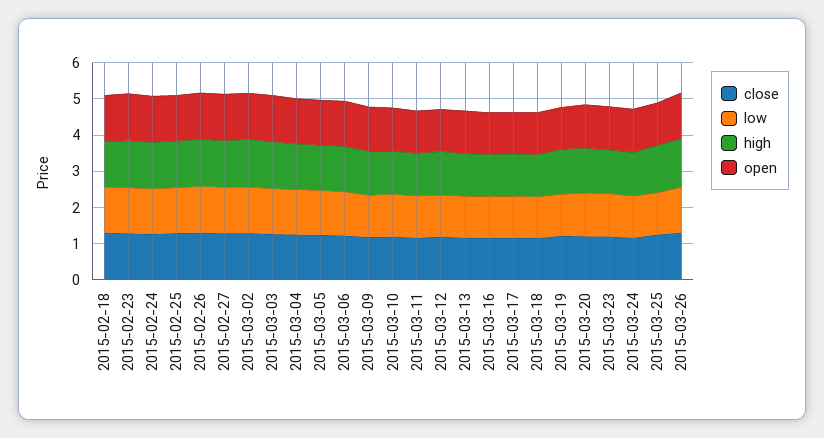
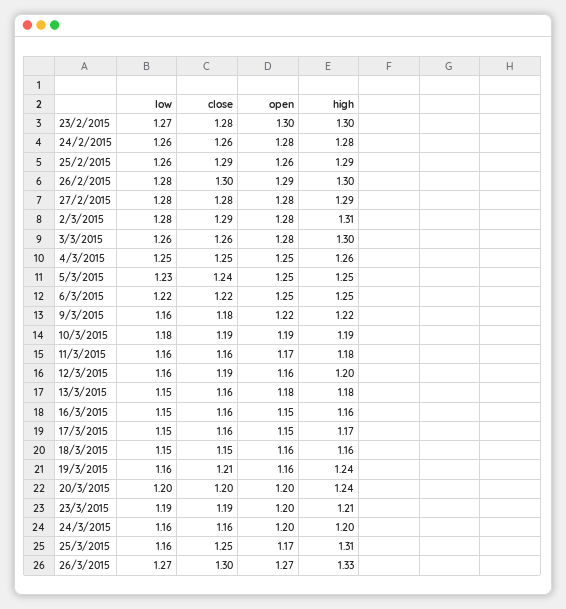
  {
    "close": {
-     "2015-02-18": 1.25,
      "2015-02-23": 1.28,
      "2015-02-24": 1.26,
      "2015-02-25": 1.29,
      "2015-02-26": 1.3,
      "2015-02-27": 1.28,
      "2015-03-02": 1.29,
      "2015-03-03": 1.26,
      "2015-03-04": 1.25,
      "2015-03-05": 1.24,
      "2015-03-06": 1.22,
      "2015-03-09": 1.18,
      "2015-03-10": 1.19,
      "2015-03-11": 1.16,
      "2015-03-12": 1.19,
      "2015-03-13": 1.16,
      "2015-03-16": 1.16,
      "2015-03-17": 1.16,
      "2015-03-18": 1.15,
      "2015-03-19": 1.21,
      "2015-03-20": 1.2,
      "2015-03-23": 1.19,
      "2015-03-24": 1.16,
      "2015-03-25": 1.25,
      "2015-03-26": 1.3
    },
    "low": {
-     "2015-02-18": 1.25,
      "2015-02-23": 1.27,
      "2015-02-24": 1.26,
      "2015-02-25": 1.26,
      "2015-02-26": 1.28,
      "2015-02-27": 1.28,
      "2015-03-02": 1.28,
      "2015-03-03": 1.26,
      "2015-03-04": 1.25,
      "2015-03-05": 1.23,
      "2015-03-06": 1.22,
      "2015-03-09": 1.16,
      "2015-03-10": 1.18,
      "2015-03-11": 1.16,
      "2015-03-12": 1.16,
      "2015-03-13": 1.15,
      "2015-03-16": 1.15,
      "2015-03-17": 1.15,
      "2015-03-18": 1.15,
      "2015-03-19": 1.16,
      "2015-03-20": 1.2,
      "2015-03-23": 1.19,
      "2015-03-24": 1.16,
      "2015-03-25": 1.16,
      "2015-03-26": 1.27
    },
    "high": {
-     "2015-02-18": 1.25,
      "2015-02-23": 1.3,
      "2015-02-24": 1.28,
      "2015-02-25": 1.29,
      "2015-02-26": 1.3,
      "2015-02-27": 1.29,
      "2015-03-02": 1.31,
      "2015-03-03": 1.3,
      "2015-03-04": 1.26,
      "2015-03-05": 1.25,
      "2015-03-06": 1.25,
      "2015-03-09": 1.22,
      "2015-03-10": 1.19,
      "2015-03-11": 1.18,
      "2015-03-12": 1.2,
      "2015-03-13": 1.18,
      "2015-03-16": 1.16,
      "2015-03-17": 1.17,
      "2015-03-18": 1.16,
      "2015-03-19": 1.24,
      "2015-03-20": 1.24,
      "2015-03-23": 1.21,
      "2015-03-24": 1.2,
      "2015-03-25": 1.31,
      "2015-03-26": 1.33
    },
    "open": {
-     "2015-02-18": 1.25,
      "2015-02-23": 1.3,
      "2015-02-24": 1.28,
      "2015-02-25": 1.26,
      "2015-02-26": 1.29,
      "2015-02-27": 1.28,
      "2015-03-02": 1.28,
      "2015-03-03": 1.28,
      "2015-03-04": 1.25,
      "2015-03-05": 1.25,
      "2015-03-06": 1.25,
      "2015-03-09": 1.22,
      "2015-03-10": 1.19,
      "2015-03-11": 1.17,
      "2015-03-12": 1.16,
      "2015-03-13": 1.18,
      "2015-03-16": 1.15,
      "2015-03-17": 1.15,
      "2015-03-18": 1.16,
      "2015-03-19": 1.16,
      "2015-03-20": 1.2,
      "2015-03-23": 1.2,
      "2015-03-24": 1.2,
      "2015-03-25": 1.17,
      "2015-03-26": 1.27
    }
  }

